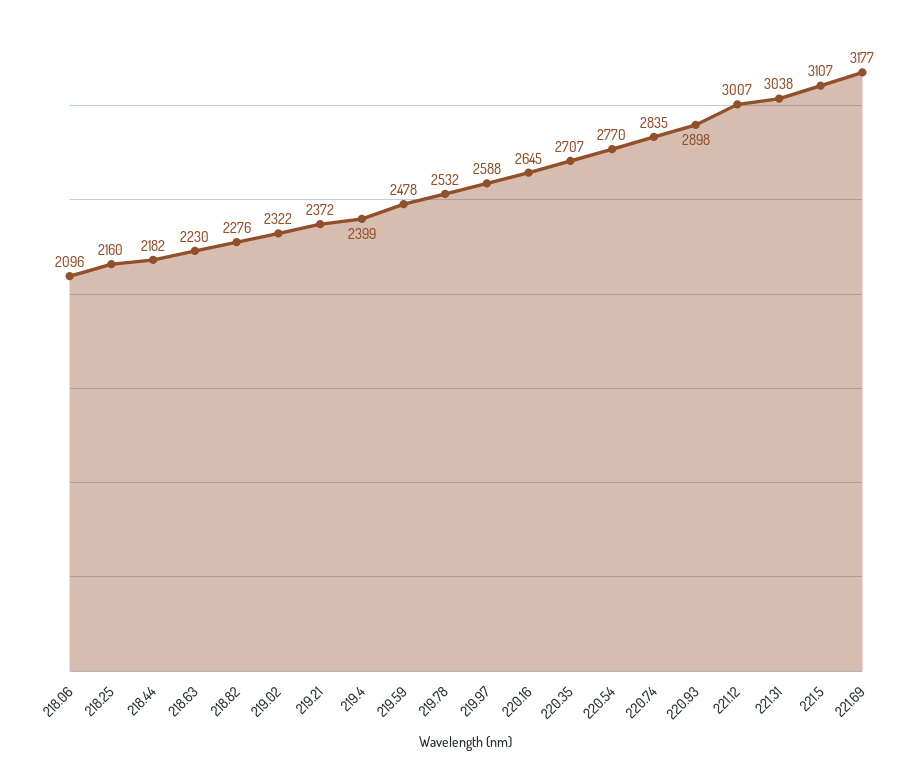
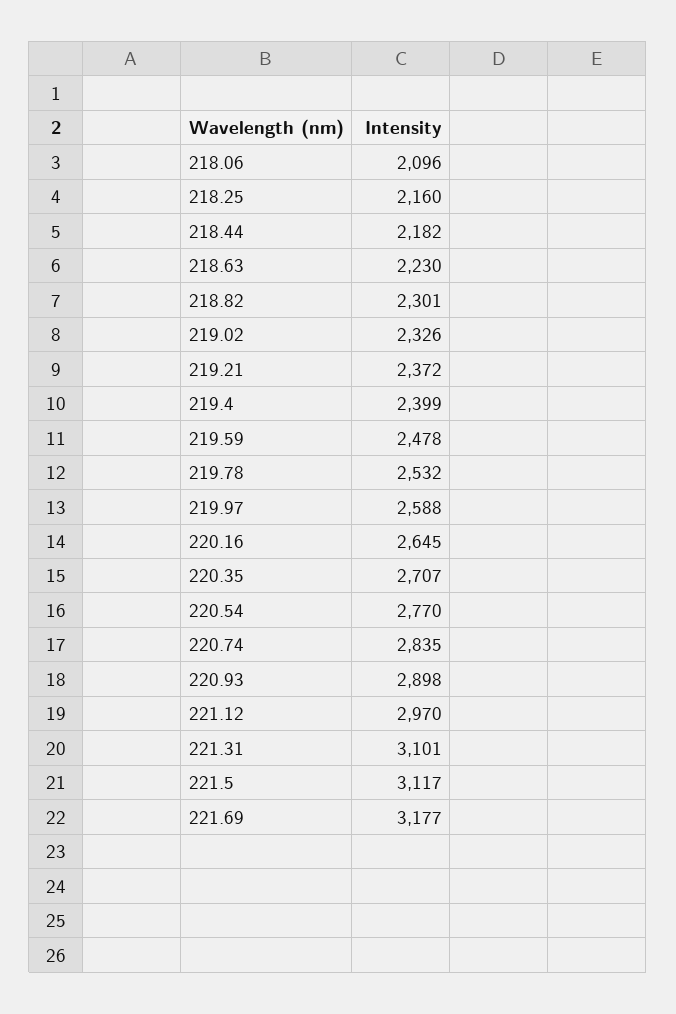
  {
    "218.06": 2096,
    "218.25": 2160,
    "218.44": 2182,
    "218.63": 2230,
-   "218.82": 2276,
+   "218.82": 2301,
-   "219.02": 2322,
+   "219.02": 2326,
    "219.21": 2372,
    "219.4": 2399,
    "219.59": 2478,
    "219.78": 2532,
    "219.97": 2588,
    "220.16": 2645,
    "220.35": 2707,
    "220.54": 2770,
    "220.74": 2835,
    "220.93": 2898,
-   "221.12": 3007,
+   "221.12": 2970,
-   "221.31": 3038,
+   "221.31": 3101,
-   "221.5": 3107,
+   "221.5": 3117,
    "221.69": 3177
  }

